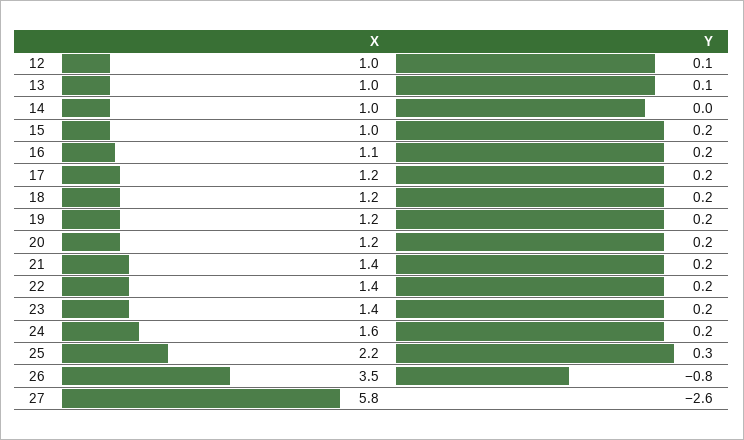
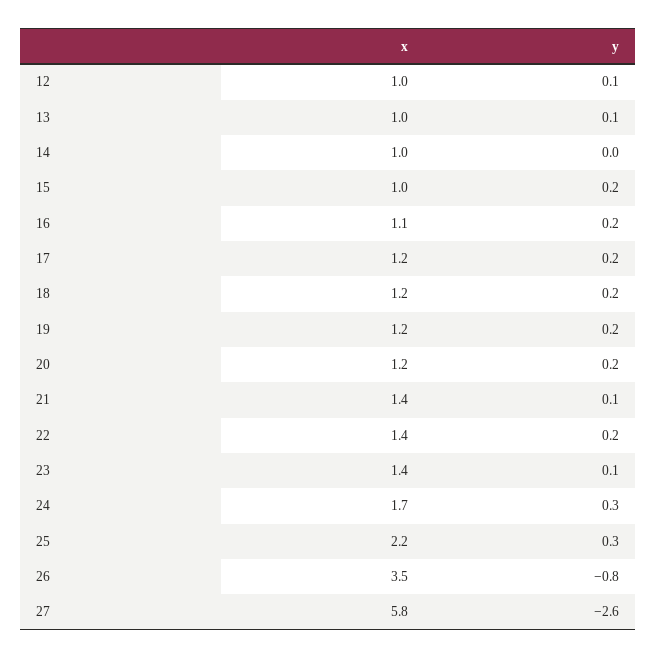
  {
    "X": {
      "12": 1,
      "13": 1,
      "14": 1,
      "15": 1,
      "16": 1.1,
      "17": 1.2,
      "18": 1.2,
      "19": 1.2,
      "20": 1.2,
      "21": 1.4,
      "22": 1.4,
      "23": 1.4,
-     "24": 1.6,
+     "24": 1.7,
      "25": 2.2,
      "26": 3.5,
      "27": 5.8
    },
    "Y": {
      "12": 0.1,
      "13": 0.1,
      "14": 0,
      "15": 0.2,
      "16": 0.2,
      "17": 0.2,
      "18": 0.2,
      "19": 0.2,
      "20": 0.2,
-     "21": 0.2,
+     "21": 0.1,
      "22": 0.2,
-     "23": 0.2,
+     "23": 0.1,
-     "24": 0.2,
+     "24": 0.3,
      "25": 0.3,
      "26": -0.8,
      "27": -2.6
    }
  }

